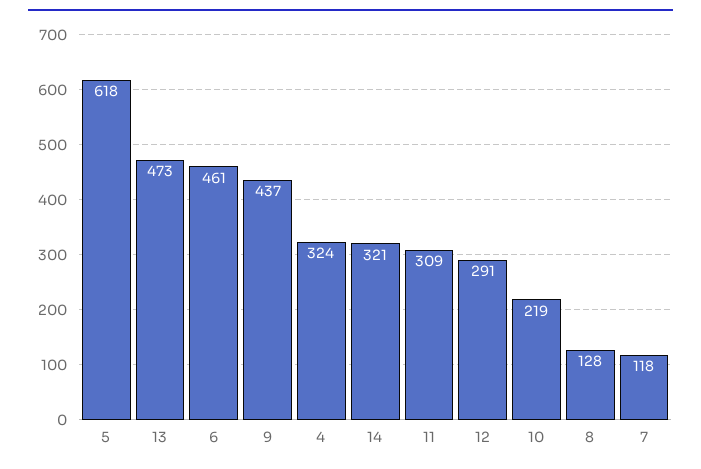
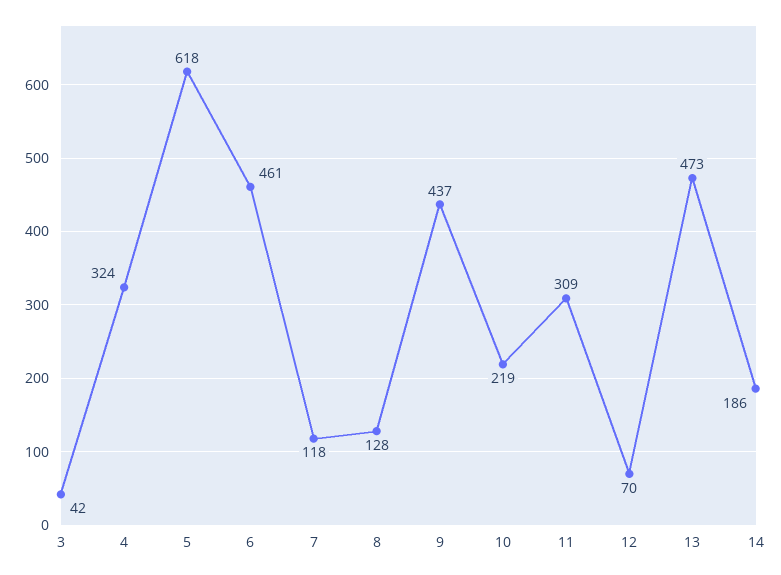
  {
    "5": 618,
    "13": 473,
    "6": 461,
    "9": 437,
    "4": 324,
-   "14": 321,
+   "14": 186,
    "11": 309,
-   "12": 291,
+   "12": 70,
    "10": 219,
    "8": 128,
-   "7": 118
+   "7": 118,
+   "3": 42
  }

